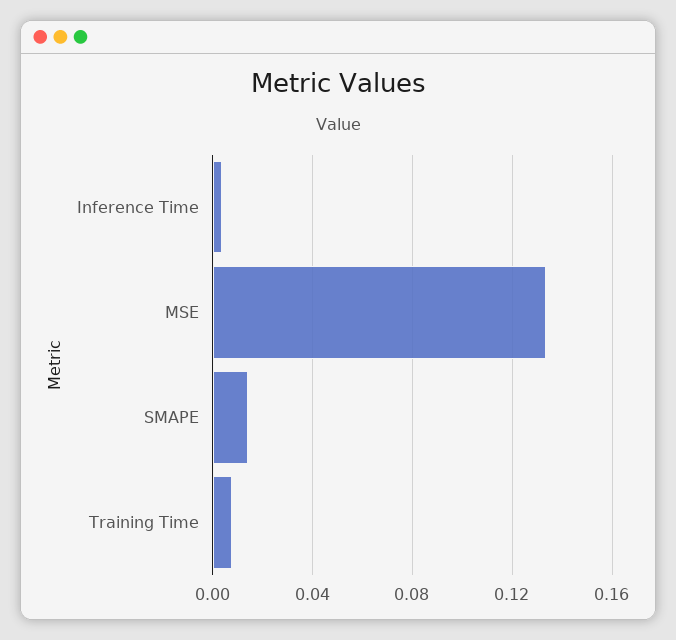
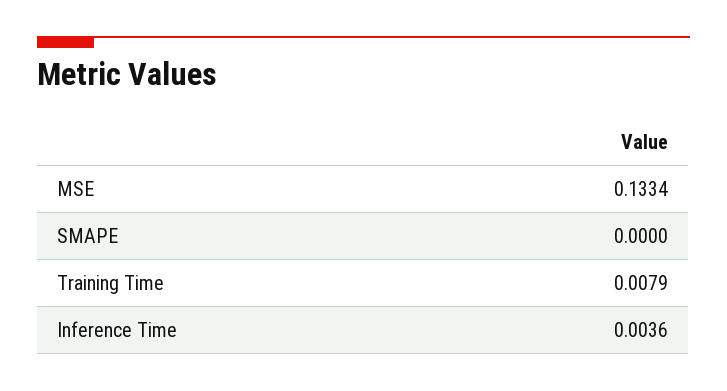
  {
    "Inference Time": 0.0036,
    "MSE": 0.1334,
-   "SMAPE": 0.015,
+   "SMAPE": 0,
    "Training Time": 0.0079
  }

